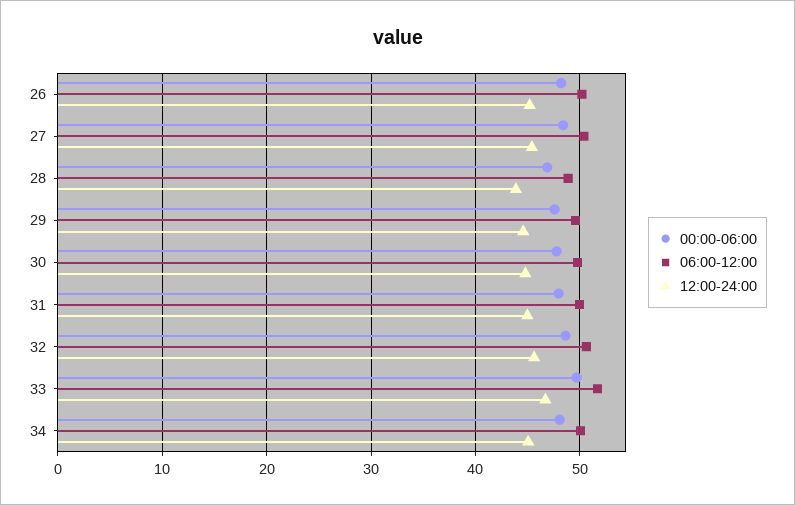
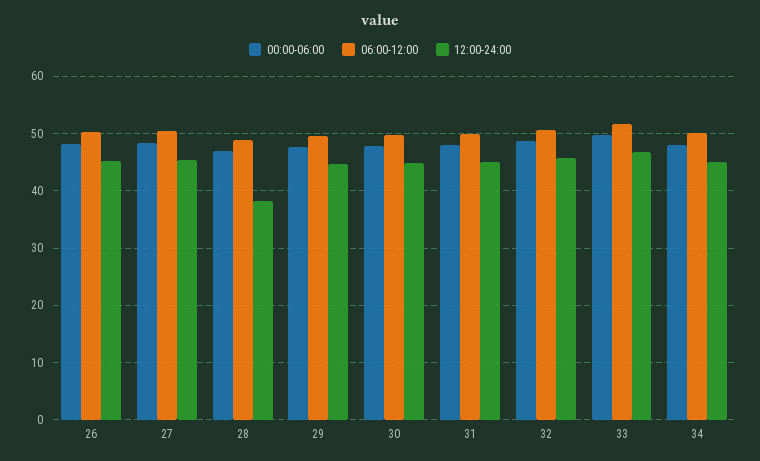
  {
    "00:00-06:00": {
      "26": 48,
      "27": 48,
      "28": 47,
      "29": 48,
      "30": 48,
      "31": 48,
      "32": 49,
      "33": 50,
      "34": 48
    },
    "06:00-12:00": {
      "26": 50,
      "27": 50,
      "28": 49,
      "29": 50,
      "30": 50,
      "31": 50,
      "32": 51,
      "33": 52,
      "34": 50
    },
    "12:00-24:00": {
      "26": 45,
      "27": 45,
-     "28": 44,
+     "28": 38,
      "29": 45,
      "30": 45,
      "31": 45,
      "32": 46,
      "33": 47,
      "34": 45
    }
  }

